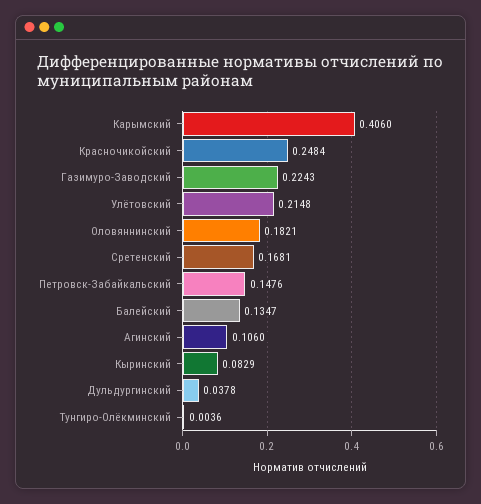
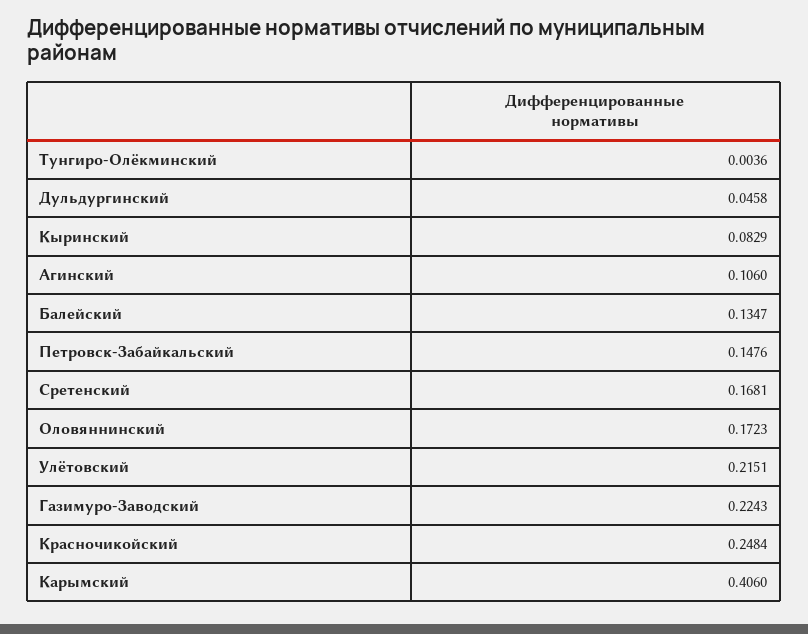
  {
    "Карымский": 0.406,
    "Красночикойский": 0.2484,
    "Газимуро-Заводский": 0.2243,
-   "Улётовский": 0.2148,
+   "Улётовский": 0.2151,
-   "Оловяннинский": 0.1821,
+   "Оловяннинский": 0.1723,
    "Сретенский": 0.1681,
    "Петровск-Забайкальский": 0.1476,
    "Балейский": 0.1347,
    "Агинский": 0.106,
    "Кыринский": 0.0829,
-   "Дульдургинский": 0.0378,
+   "Дульдургинский": 0.0458,
    "Тунгиро-Олёкминский": 0.0036
  }

